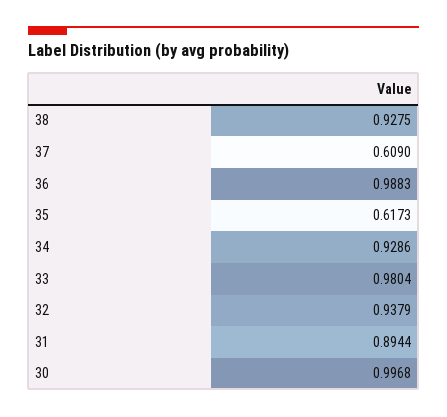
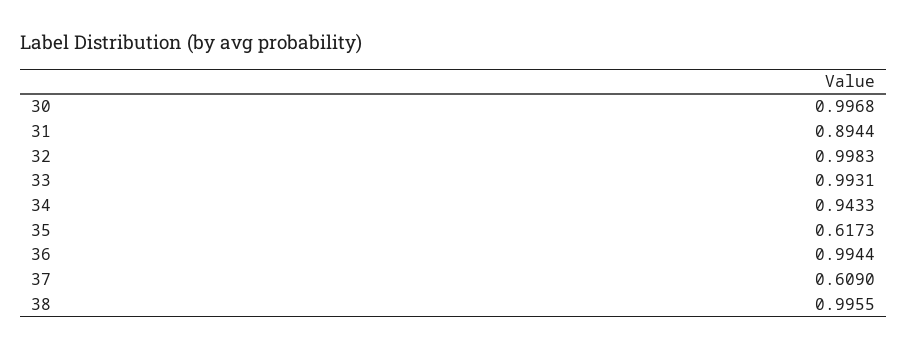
  {
-   "38": 0.9275,
+   "38": 0.9955,
    "37": 0.609,
-   "36": 0.9883,
+   "36": 0.9944,
    "35": 0.6173,
-   "34": 0.9286,
+   "34": 0.9433,
-   "33": 0.9804,
+   "33": 0.9931,
-   "32": 0.9379,
+   "32": 0.9983,
    "31": 0.8944,
    "30": 0.9968
  }

